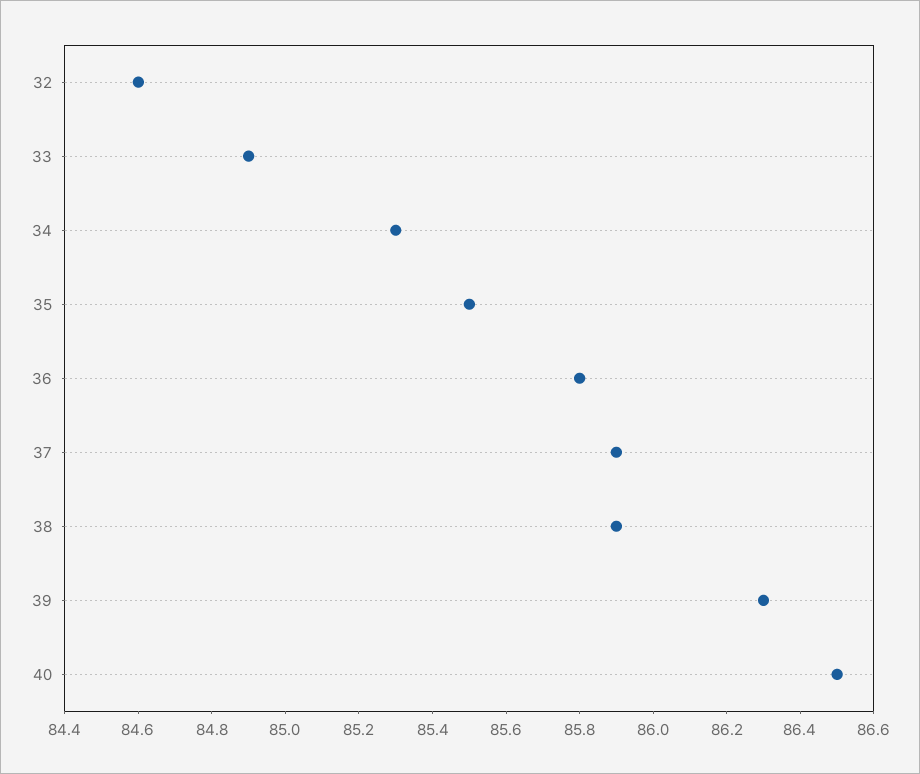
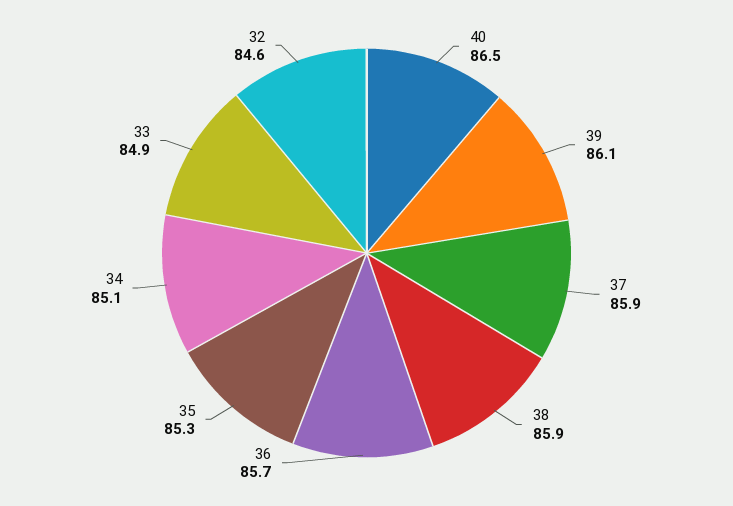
  {
    "32": 84.6,
    "33": 84.9,
-   "34": 85.3,
+   "34": 85.1,
-   "35": 85.5,
+   "35": 85.3,
-   "36": 85.8,
+   "36": 85.7,
    "37": 85.9,
    "38": 85.9,
-   "39": 86.3,
+   "39": 86.1,
    "40": 86.5
  }

